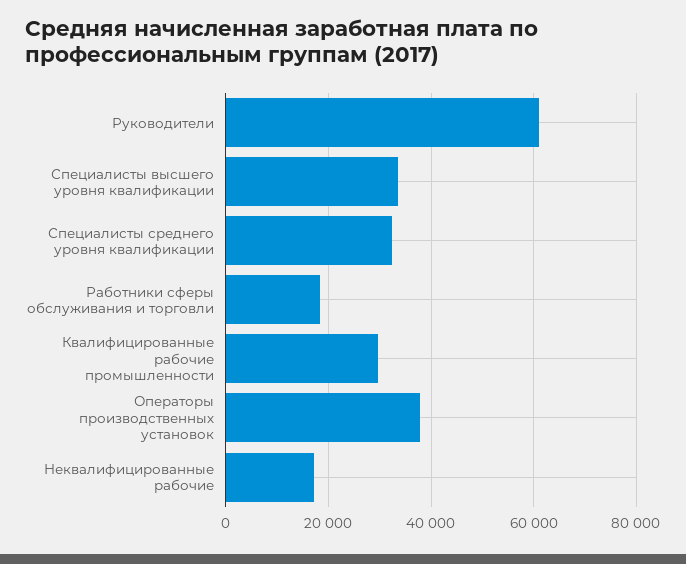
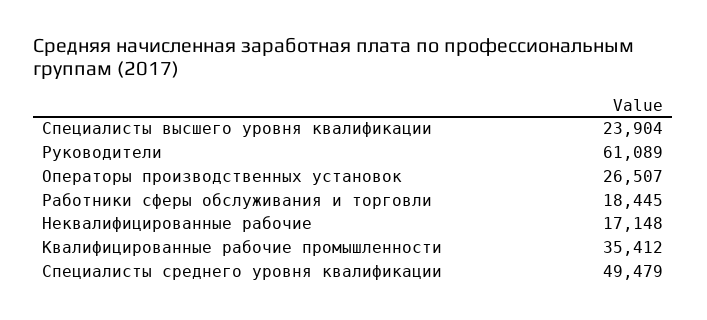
  {
    "Руководители": 61089,
-   "Специалисты высшего уровня квалификации": 34000,
+   "Специалисты высшего уровня квалификации": 23904,
-   "Специалисты среднего уровня квалификации": 32000,
+   "Специалисты среднего уровня квалификации": 49479,
    "Работники сферы обслуживания и торговли": 18445,
-   "Квалифицированные рабочие промышленности": 30000,
+   "Квалифицированные рабочие промышленности": 35412,
-   "Операторы производственных установок": 38000,
+   "Операторы производственных установок": 26507,
    "Неквалифицированные рабочие": 17148
  }

